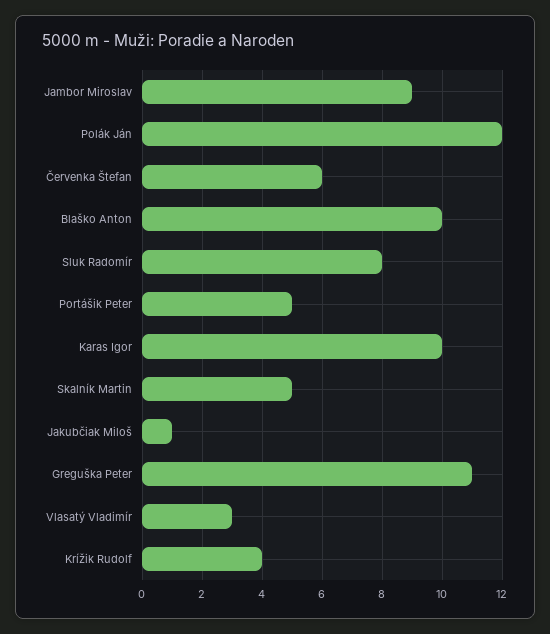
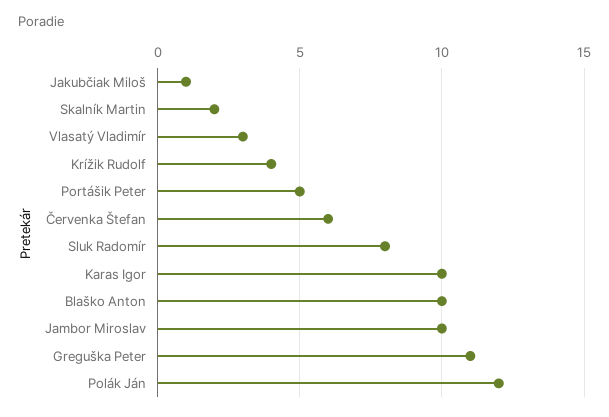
  {
-   "Jambor Miroslav": 9,
+   "Jambor Miroslav": 10,
    "Polák Ján": 12,
    "Červenka Štefan": 6,
    "Blaško Anton": 10,
    "Sluk Radomír": 8,
    "Portášik Peter": 5,
    "Karas Igor": 10,
-   "Skalník Martin": 5,
+   "Skalník Martin": 2,
    "Jakubčiak Miloš": 1,
    "Greguška Peter": 11,
    "Vlasatý Vladimír": 3,
    "Krížik Rudolf": 4
  }

